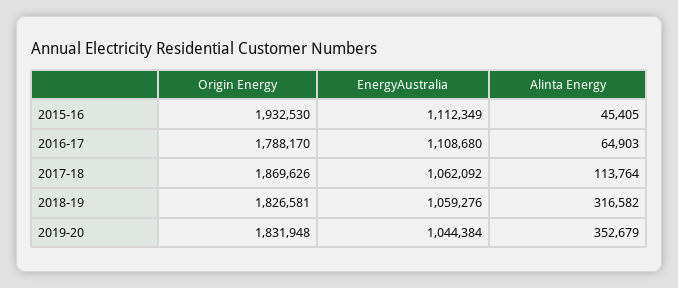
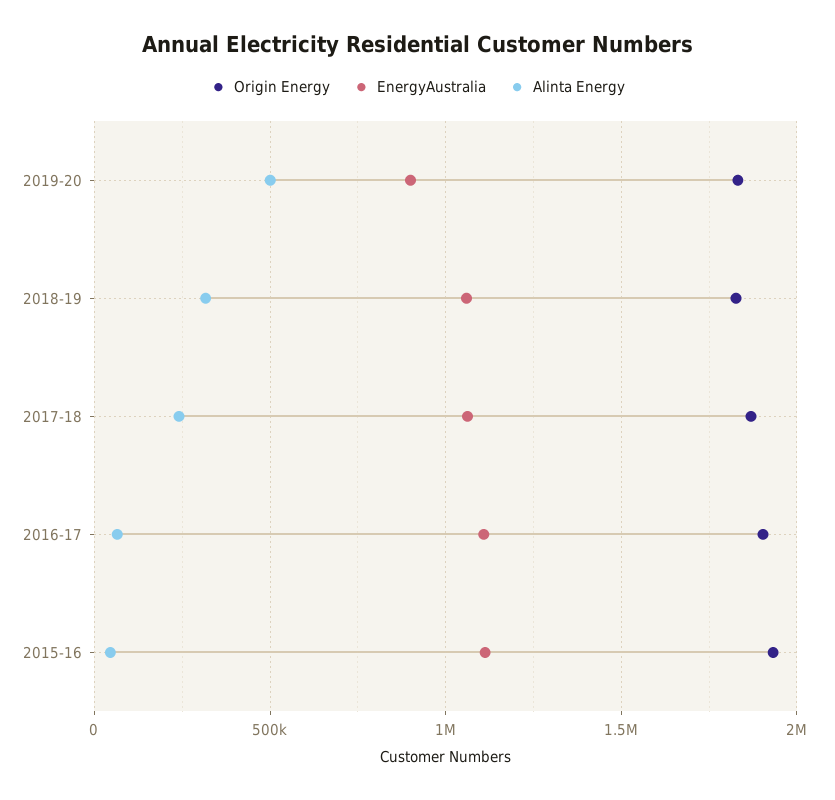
  {
    "Origin Energy": {
      "2015-16": 1932530,
-     "2016-17": 1788170,
+     "2016-17": 1900000,
      "2017-18": 1869626,
      "2018-19": 1826581,
      "2019-20": 1831948
    },
    "EnergyAustralia": {
      "2015-16": 1112349,
      "2016-17": 1108680,
      "2017-18": 1062092,
      "2018-19": 1059276,
-     "2019-20": 1044384
+     "2019-20": 900000
    },
    "Alinta Energy": {
      "2015-16": 45405,
      "2016-17": 64903,
-     "2017-18": 113764,
+     "2017-18": 250000,
      "2018-19": 316582,
-     "2019-20": 352679
+     "2019-20": 500000
    }
  }

